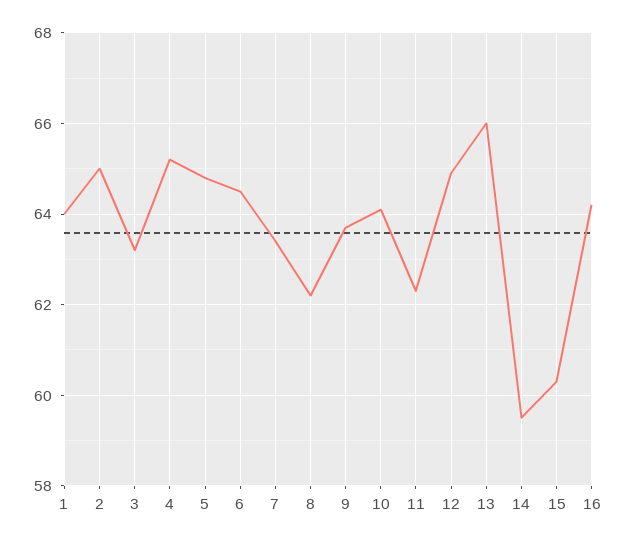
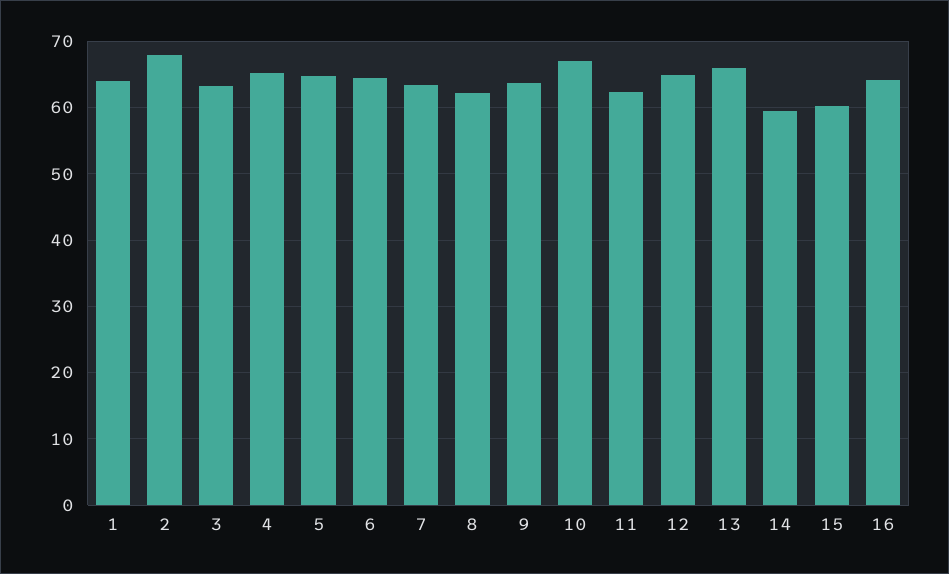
  {
    "1": 64,
-   "2": 65,
+   "2": 68,
    "3": 63,
    "4": 65,
    "5": 65,
    "6": 64.5,
    "7": 63.5,
    "8": 62,
    "9": 63.5,
-   "10": 64,
+   "10": 67,
    "11": 62.5,
    "12": 65,
    "13": 66,
    "14": 59.5,
    "15": 60.5,
    "16": 64
  }

